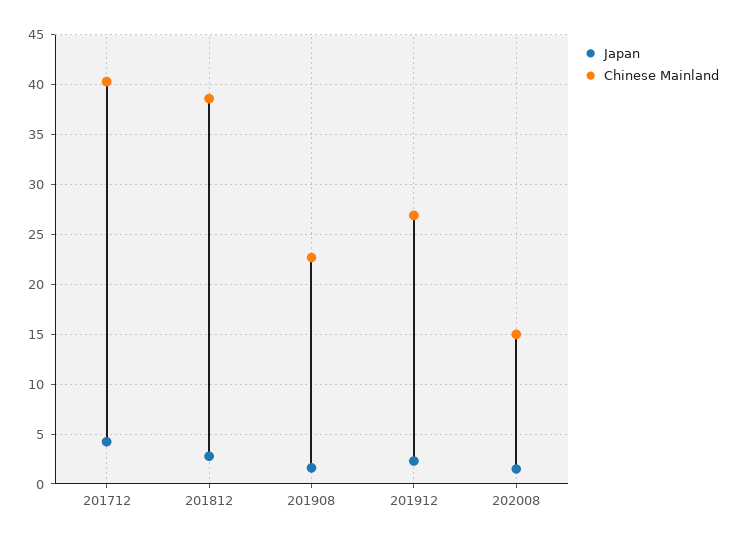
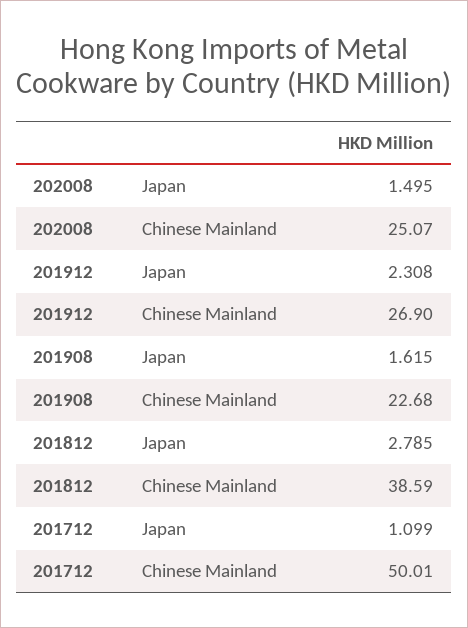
  {
    "Japan": {
-     "201712": 4,
+     "201712": 1.099,
      "201812": 2.785,
      "201908": 1.615,
      "201912": 2.308,
      "202008": 1.495
    },
    "Chinese Mainland": {
-     "201712": 40,
+     "201712": 50.01,
      "201812": 38.59,
      "201908": 22.68,
      "201912": 26.9,
-     "202008": 15
+     "202008": 25.07
    }
  }

